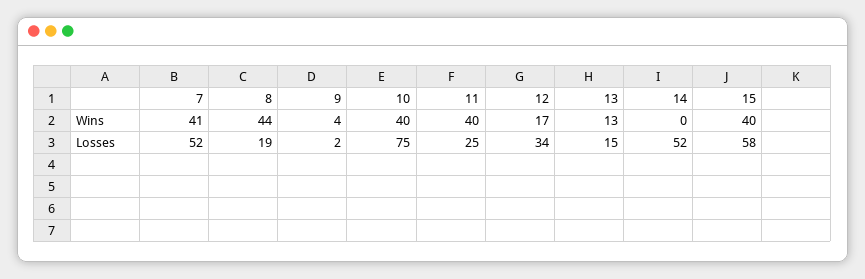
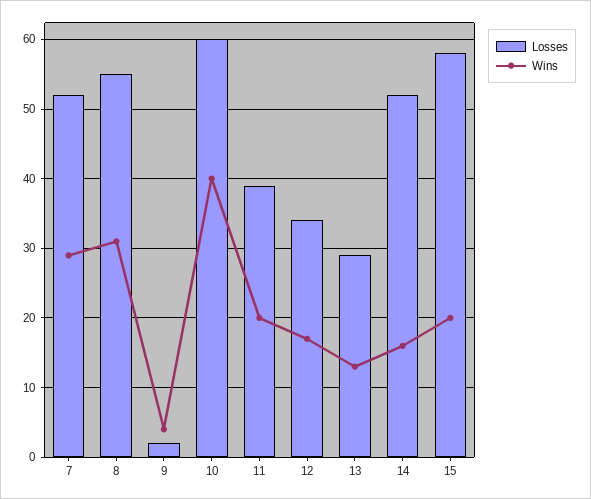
  {
    "Wins": {
-     "7": 41,
+     "7": 29,
-     "8": 44,
+     "8": 31,
      "9": 4,
      "10": 40,
-     "11": 40,
+     "11": 20,
      "12": 17,
      "13": 13,
-     "14": 0,
+     "14": 16,
-     "15": 40
+     "15": 20
    },
    "Losses": {
      "7": 52,
-     "8": 19,
+     "8": 55,
      "9": 2,
-     "10": 75,
+     "10": 60,
-     "11": 25,
+     "11": 39,
      "12": 34,
-     "13": 15,
+     "13": 29,
      "14": 52,
      "15": 58
    }
  }

